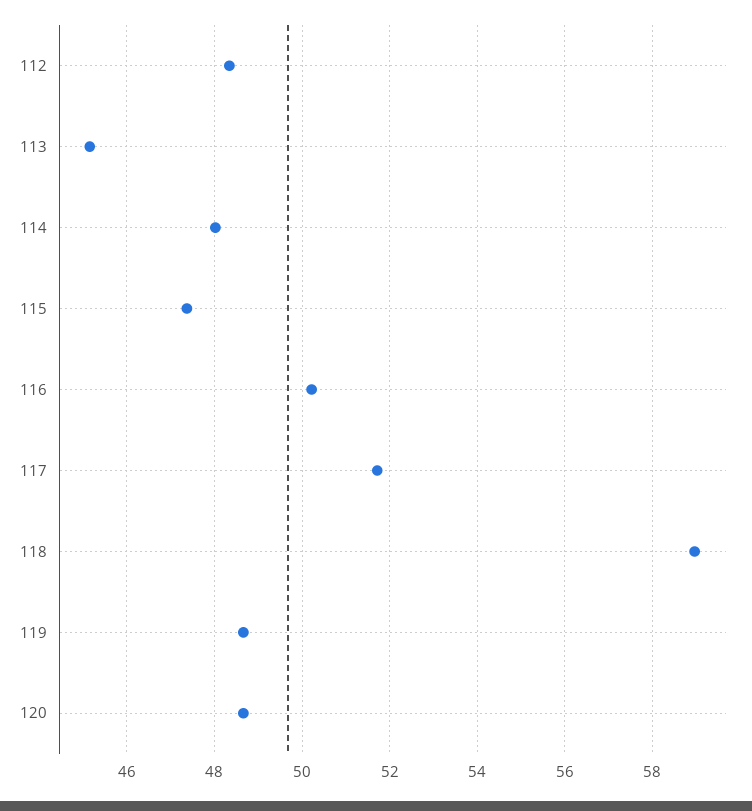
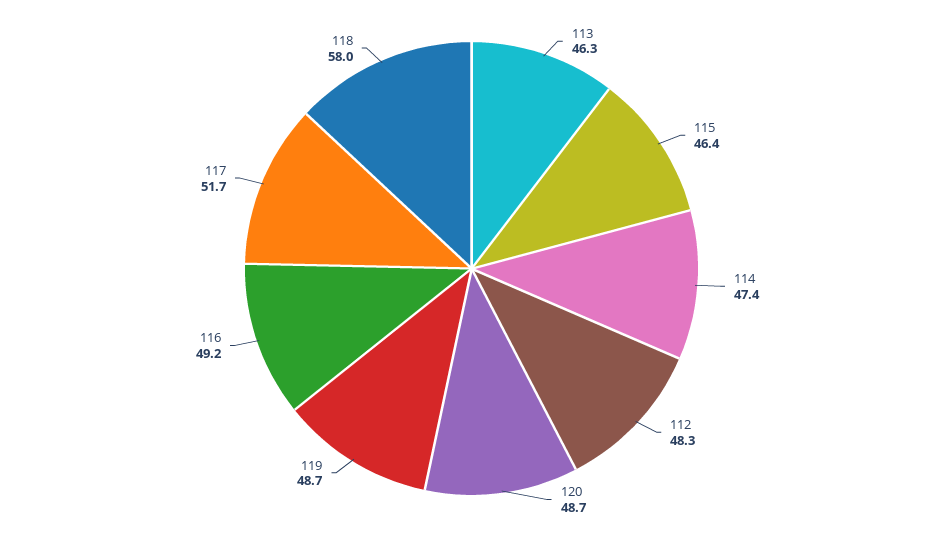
  {
    "112": 48.3,
-   "113": 45.2,
+   "113": 46.3,
-   "114": 48,
+   "114": 47.4,
-   "115": 47.4,
+   "115": 46.4,
-   "116": 50.2,
+   "116": 49.2,
    "117": 51.7,
-   "118": 59,
+   "118": 58,
    "119": 48.7,
    "120": 48.7
  }

